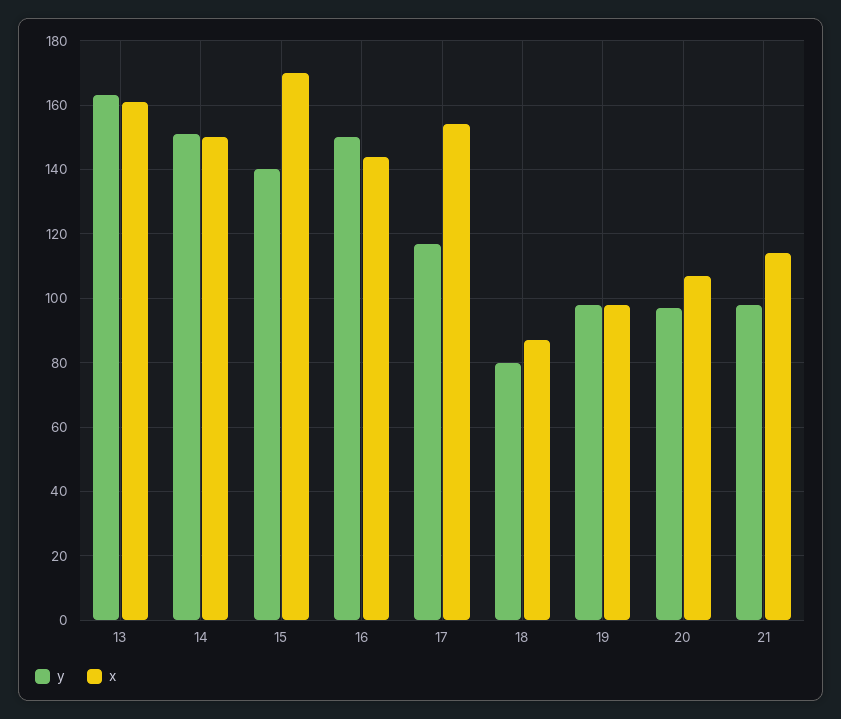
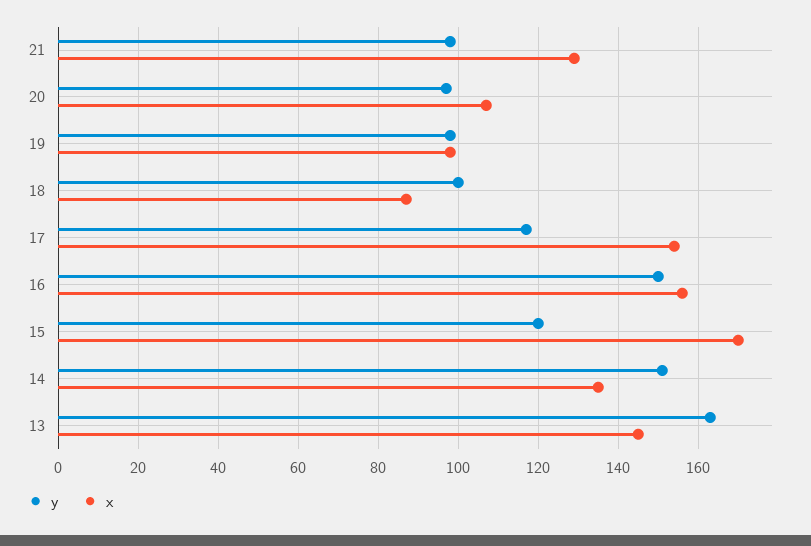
  {
    "y": {
      "13": 165,
      "14": 150,
-     "15": 140,
+     "15": 120,
      "16": 150,
      "17": 115,
-     "18": 80,
+     "18": 100,
      "19": 100,
      "20": 95,
      "21": 100
    },
    "x": {
-     "13": 160,
+     "13": 145,
-     "14": 150,
+     "14": 135,
      "15": 170,
-     "16": 145,
+     "16": 155,
      "17": 155,
      "18": 85,
      "19": 100,
      "20": 105,
-     "21": 115
+     "21": 130
    }
  }

